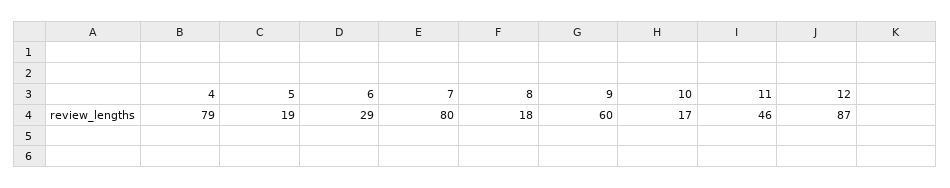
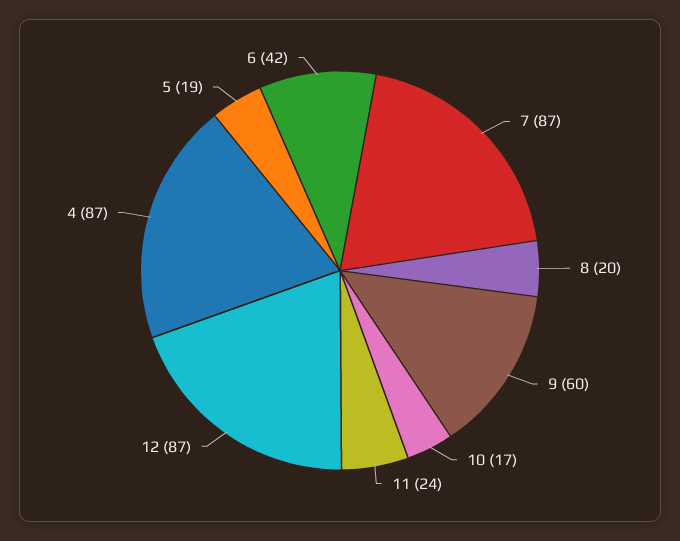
  {
-   "4": 79,
+   "4": 87,
    "5": 19,
-   "6": 29,
+   "6": 42,
-   "7": 80,
+   "7": 87,
-   "8": 18,
+   "8": 20,
    "9": 60,
    "10": 17,
-   "11": 46,
+   "11": 24,
    "12": 87
  }

